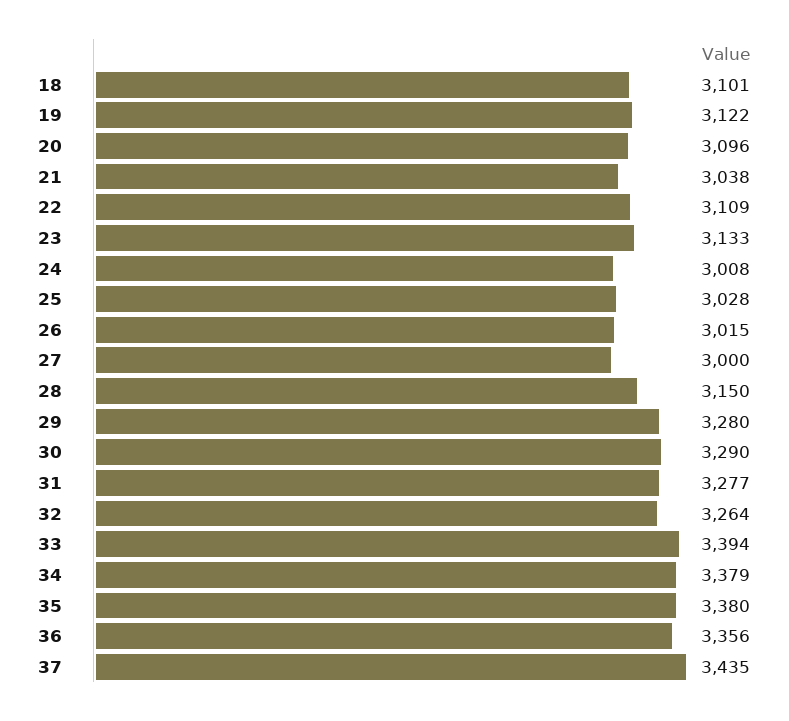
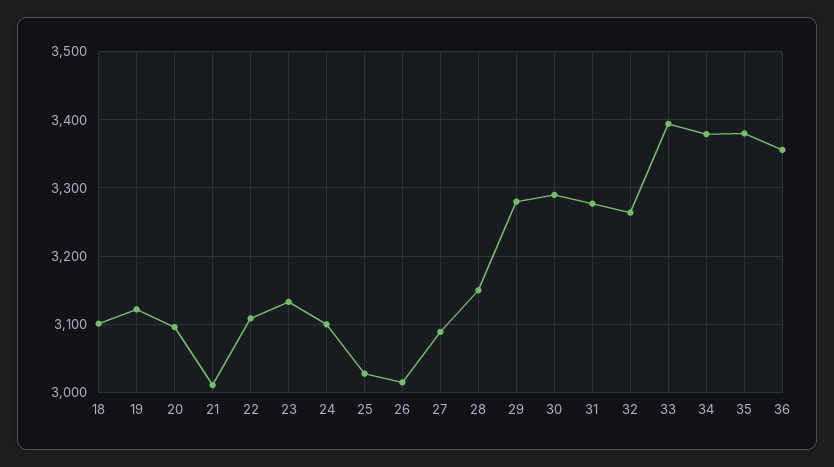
  {
    "18": 3101,
    "19": 3122,
    "20": 3096,
-   "21": 3038,
+   "21": 3010,
    "22": 3109,
    "23": 3133,
-   "24": 3008,
+   "24": 3100,
    "25": 3028,
    "26": 3015,
-   "27": 3000,
+   "27": 3090,
    "28": 3150,
    "29": 3280,
    "30": 3290,
    "31": 3277,
    "32": 3264,
    "33": 3394,
    "34": 3379,
    "35": 3380,
-   "36": 3356,
+   "36": 3356
-   "37": 3435
  }

